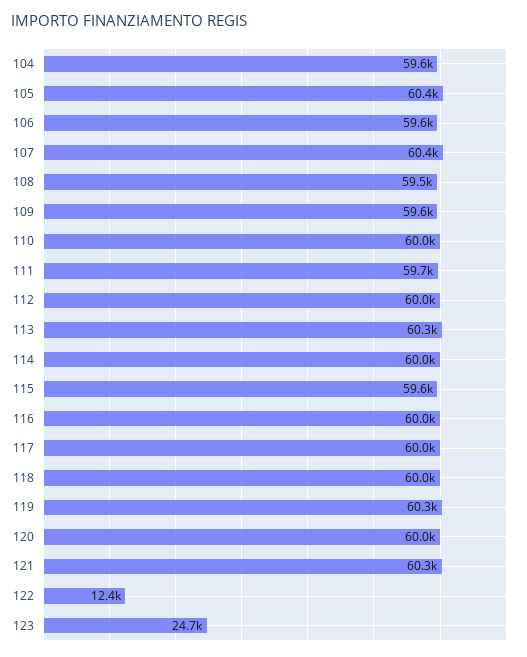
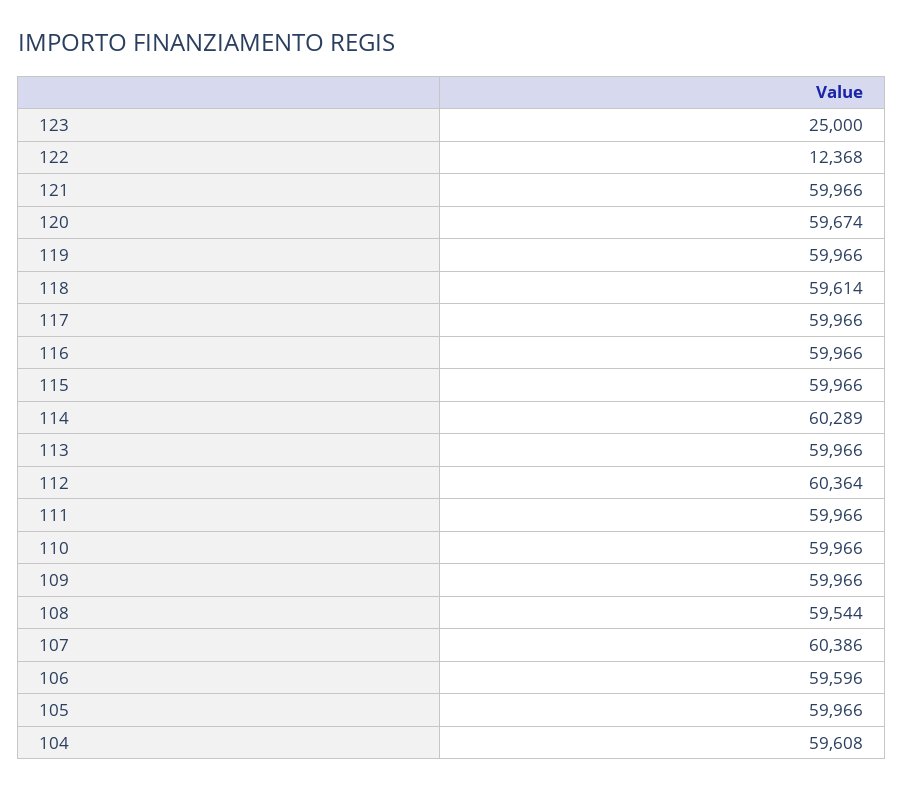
  {
    "104": 59608,
-   "105": 60400,
+   "105": 59966,
    "106": 59596,
    "107": 60386,
    "108": 59544,
-   "109": 59600,
+   "109": 59966,
    "110": 59966,
-   "111": 59700,
+   "111": 59966,
-   "112": 60000,
+   "112": 60364,
-   "113": 60300,
+   "113": 59966,
-   "114": 60000,
+   "114": 60289,
-   "115": 59600,
+   "115": 59966,
    "116": 59966,
    "117": 59966,
-   "118": 60000,
+   "118": 59614,
-   "119": 60300,
+   "119": 59966,
-   "120": 60000,
+   "120": 59674,
-   "121": 60300,
+   "121": 59966,
    "122": 12368,
-   "123": 24700
+   "123": 25000
  }

